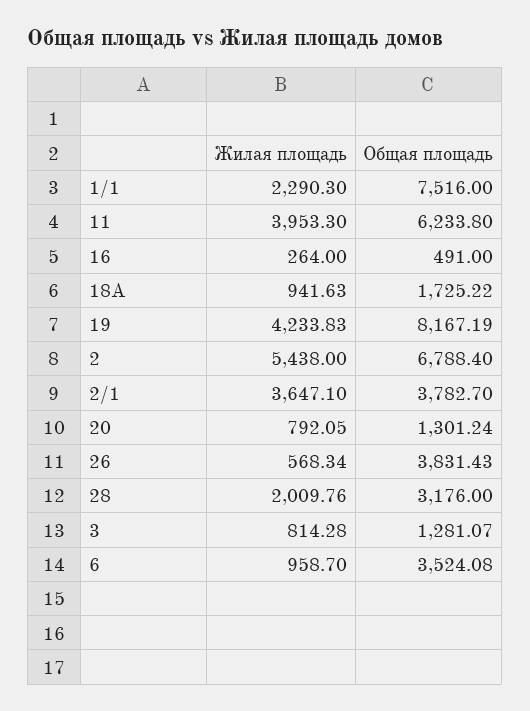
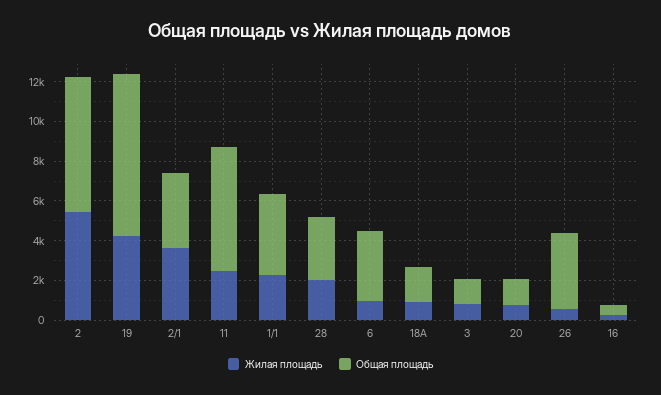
  {
    "Жилая площадь": {
      "1/1": 2290.3,
-     "11": 3953.3,
+     "11": 2500,
      "16": 264,
      "18А": 941.63,
      "19": 4233.83,
      "2": 5438,
      "2/1": 3647.1,
      "20": 792.05,
      "26": 568.34,
      "28": 2009.76,
      "3": 814.28,
      "6": 958.7
    },
    "Общая площадь": {
-     "1/1": 7516,
+     "1/1": 4000,
      "11": 6233.8,
      "16": 491,
      "18А": 1725.22,
      "19": 8167.19,
      "2": 6788.4,
      "2/1": 3782.7,
      "20": 1301.24,
      "26": 3831.43,
      "28": 3176,
      "3": 1281.07,
      "6": 3524.08
    }
  }

